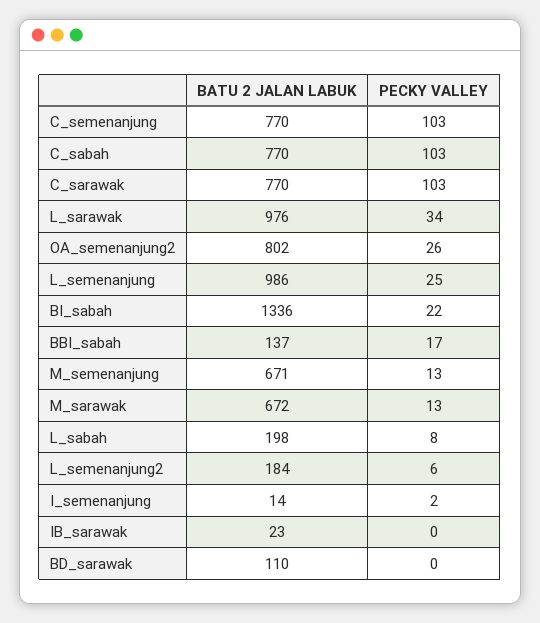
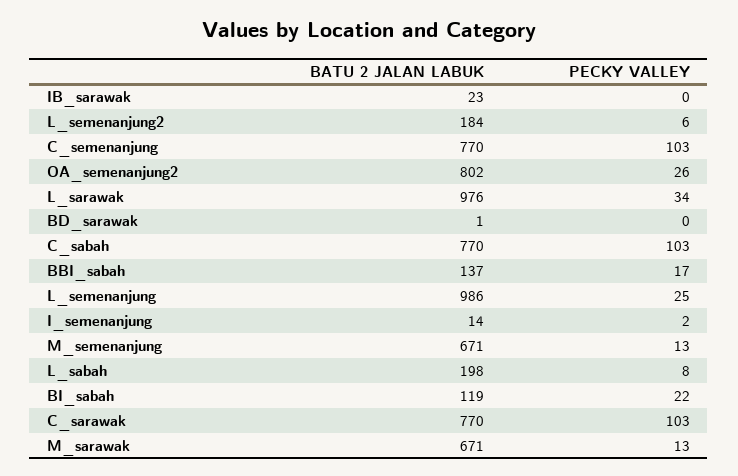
  {
    "BATU 2 JALAN LABUK": {
      "C_semenanjung": 770,
      "C_sabah": 770,
      "C_sarawak": 770,
      "L_sarawak": 976,
      "OA_semenanjung2": 802,
      "L_semenanjung": 986,
-     "BI_sabah": 1336,
+     "BI_sabah": 119,
      "BBI_sabah": 137,
      "M_semenanjung": 671,
-     "M_sarawak": 672,
+     "M_sarawak": 671,
      "L_sabah": 198,
      "L_semenanjung2": 184,
      "I_semenanjung": 14,
      "IB_sarawak": 23,
-     "BD_sarawak": 110
+     "BD_sarawak": 1
    },
    "PECKY VALLEY": {
      "C_semenanjung": 103,
      "C_sabah": 103,
      "C_sarawak": 103,
      "L_sarawak": 34,
      "OA_semenanjung2": 26,
      "L_semenanjung": 25,
      "BI_sabah": 22,
      "BBI_sabah": 17,
      "M_semenanjung": 13,
      "M_sarawak": 13,
      "L_sabah": 8,
      "L_semenanjung2": 6,
      "I_semenanjung": 2,
      "IB_sarawak": 0,
      "BD_sarawak": 0
    }
  }

